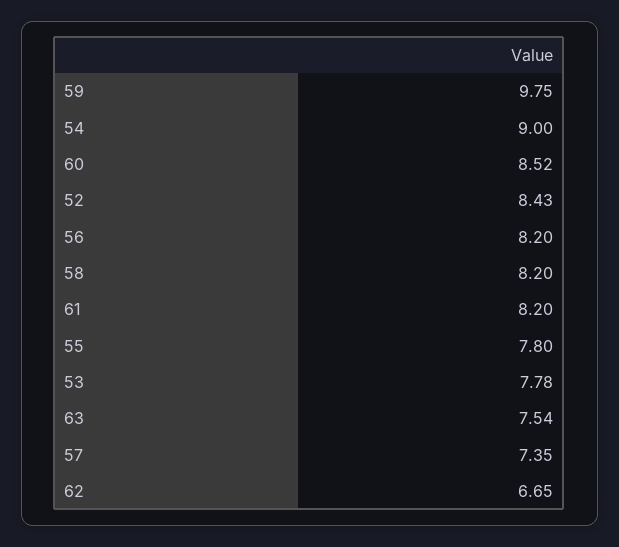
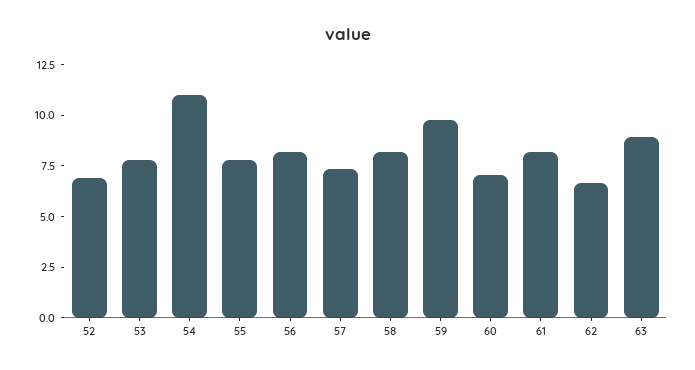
  {
    "59": 9.75,
-   "54": 9,
+   "54": 11,
-   "60": 8.52,
+   "60": 7,
-   "52": 8.43,
+   "52": 7,
    "56": 8.2,
    "58": 8.2,
    "61": 8.2,
    "55": 7.8,
    "53": 7.78,
-   "63": 7.54,
+   "63": 9,
    "57": 7.35,
    "62": 6.65
  }

